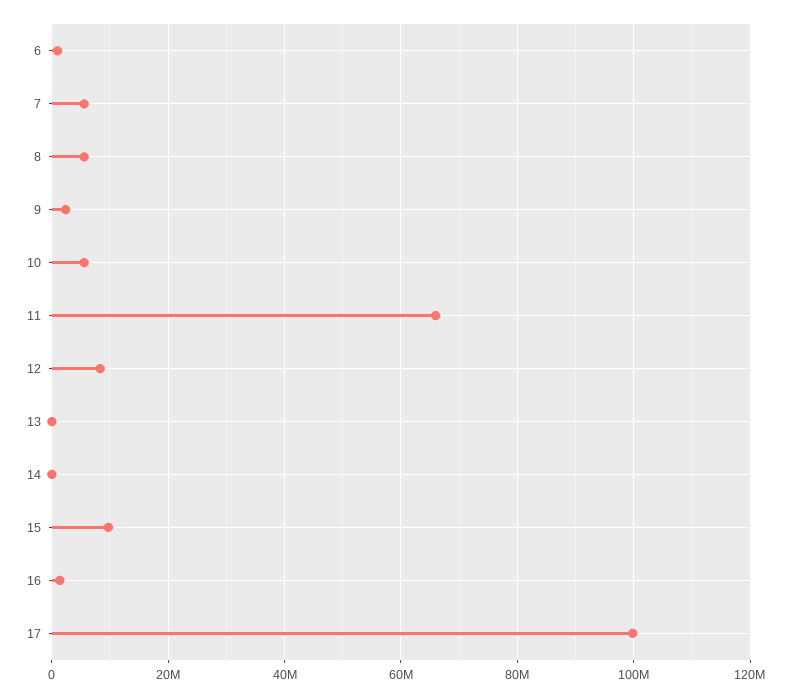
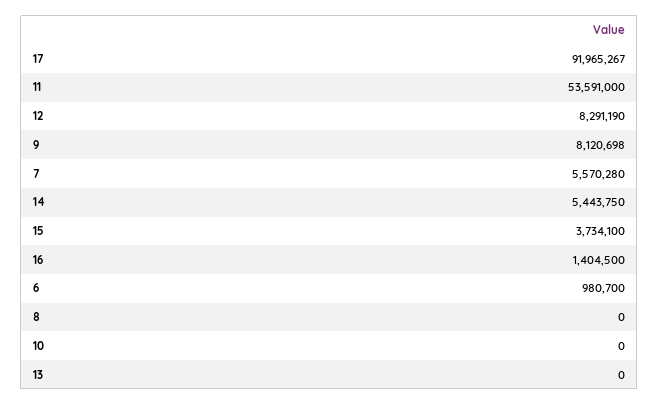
  {
    "6": 980700,
    "7": 5570280,
-   "8": 6000000,
+   "8": 0,
-   "9": 2000000,
+   "9": 8120698,
-   "10": 6000000,
+   "10": 0,
-   "11": 66000000,
+   "11": 53591000,
    "12": 8291190,
    "13": 0,
-   "14": 0,
+   "14": 5443750,
-   "15": 10000000,
+   "15": 3734100,
    "16": 1404500,
-   "17": 100000000
+   "17": 91965267
  }

